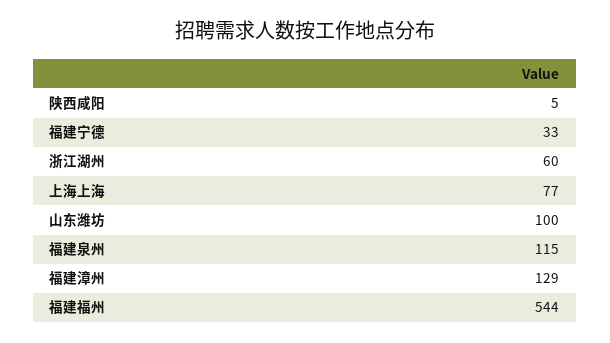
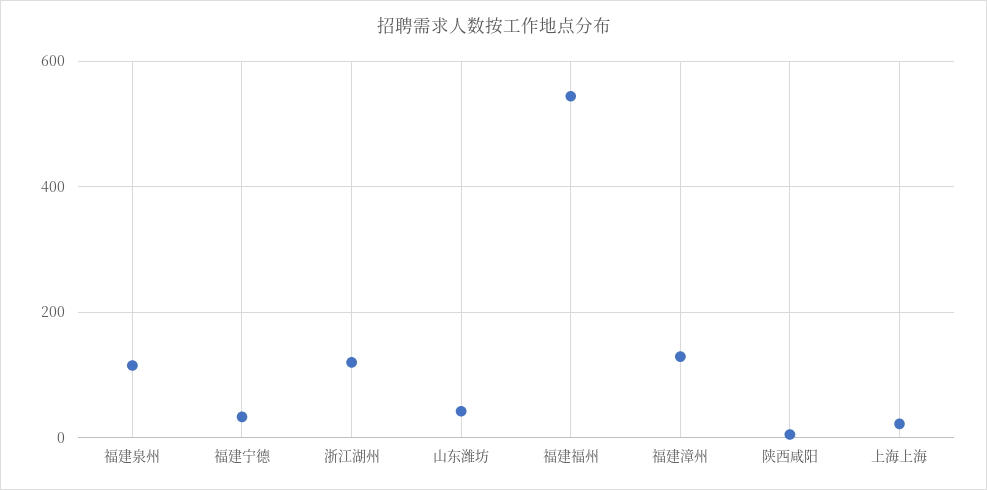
  {
    "陕西咸阳": 5,
    "福建宁德": 33,
-   "浙江湖州": 60,
+   "浙江湖州": 120,
-   "上海上海": 77,
+   "上海上海": 20,
-   "山东潍坊": 100,
+   "山东潍坊": 40,
    "福建泉州": 115,
    "福建漳州": 129,
    "福建福州": 544
  }

